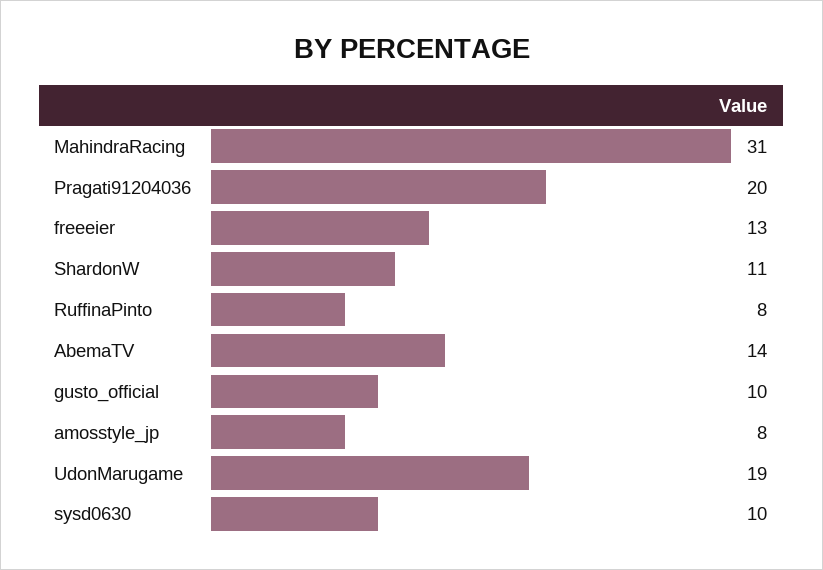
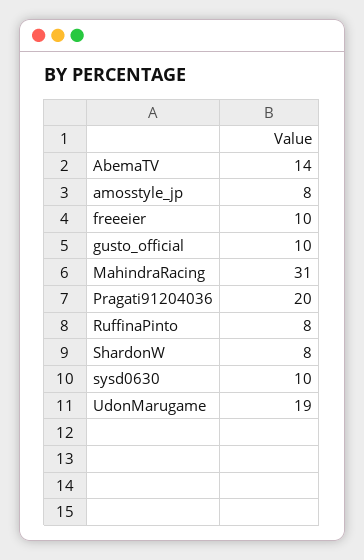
  {
    "MahindraRacing": 31,
    "Pragati91204036": 20,
-   "freeeier": 13,
+   "freeeier": 10,
-   "ShardonW": 11,
+   "ShardonW": 8,
    "RuffinaPinto": 8,
    "AbemaTV": 14,
    "gusto_official": 10,
    "amosstyle_jp": 8,
    "UdonMarugame": 19,
    "sysd0630": 10
  }

